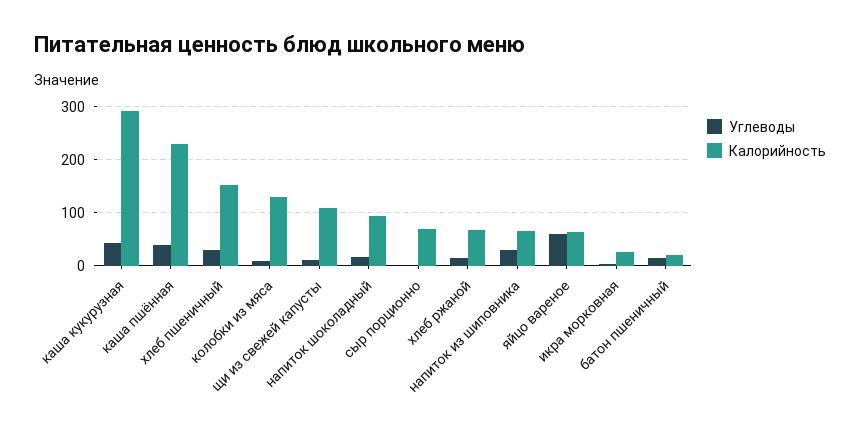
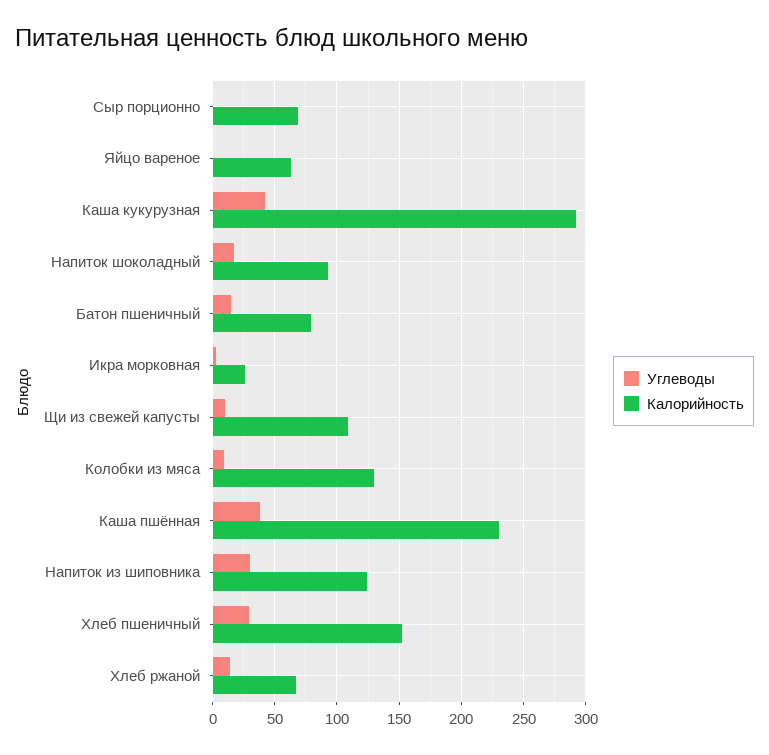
  {
    "Углеводы": {
      "каша кукурузная": 40,
      "каша пшённая": 40,
      "хлеб пшеничный": 30,
      "колобки из мяса": 10,
      "щи из свежей капусты": 10,
      "напиток шоколадный": 15,
      "сыр порционно": 0,
      "хлеб ржаной": 15,
      "напиток из шиповника": 30,
-     "яйцо вареное": 60,
+     "яйцо вареное": 0,
      "икра морковная": 5,
      "батон пшеничный": 15
    },
    "Калорийность": {
      "каша кукурузная": 290,
      "каша пшённая": 230,
      "хлеб пшеничный": 150,
      "колобки из мяса": 130,
      "щи из свежей капусты": 110,
      "напиток шоколадный": 95,
      "сыр порционно": 70,
      "хлеб ржаной": 65,
-     "напиток из шиповника": 60,
+     "напиток из шиповника": 125,
      "яйцо вареное": 65,
      "икра морковная": 25,
-     "батон пшеничный": 20
+     "батон пшеничный": 80
    }
  }

